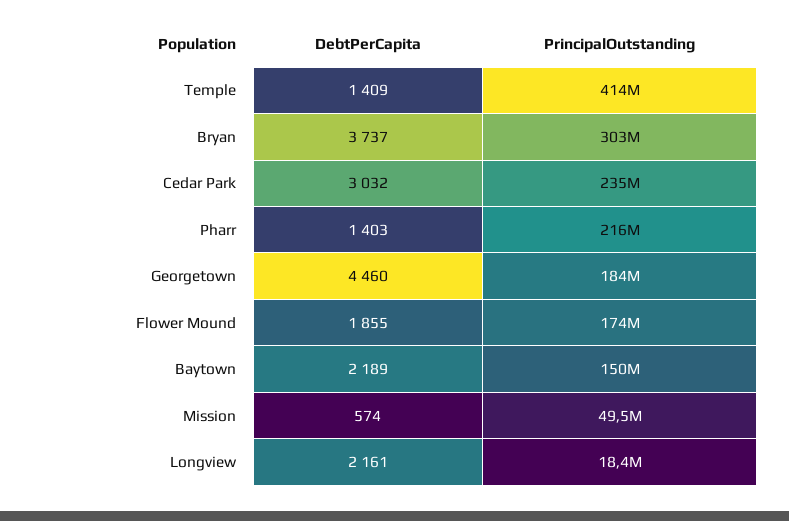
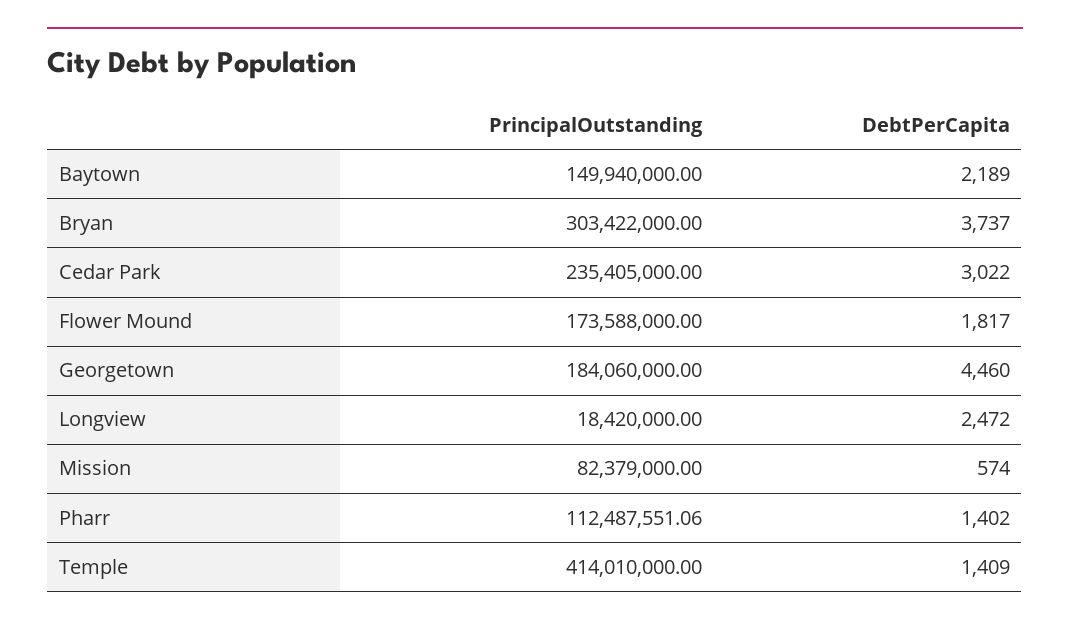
  {
    "DebtPerCapita": {
      "Temple": 1409,
      "Bryan": 3737,
-     "Cedar Park": 3032,
+     "Cedar Park": 3022,
-     "Pharr": 1403,
+     "Pharr": 1402,
      "Georgetown": 4460,
-     "Flower Mound": 1855,
+     "Flower Mound": 1817,
      "Baytown": 2189,
      "Mission": 574,
-     "Longview": 2161
+     "Longview": 2472
    },
    "PrincipalOutstanding": {
      "Temple": 414010000,
      "Bryan": 303422000,
      "Cedar Park": 235405000,
-     "Pharr": 216000000,
+     "Pharr": 112487551.06,
      "Georgetown": 184060000,
      "Flower Mound": 173588000,
      "Baytown": 149940000,
-     "Mission": 49500000,
+     "Mission": 82379000,
      "Longview": 18420000
    }
  }

